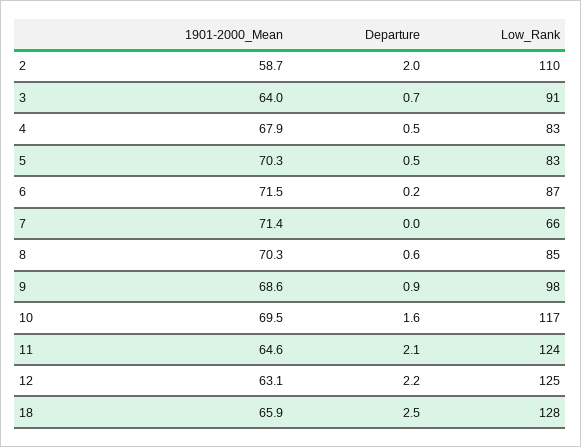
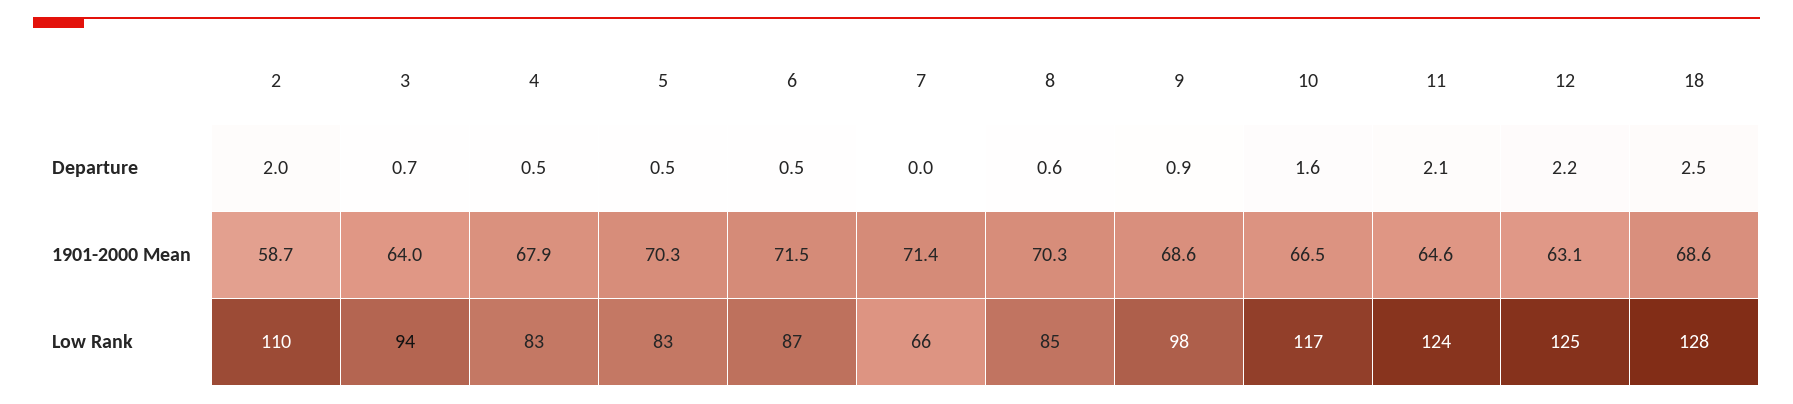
  {
    "1901-2000_Mean": {
      "2": 58.7,
      "3": 64,
      "4": 67.9,
      "5": 70.3,
      "6": 71.5,
      "7": 71.4,
      "8": 70.3,
      "9": 68.6,
-     "10": 69.5,
+     "10": 66.5,
      "11": 64.6,
      "12": 63.1,
-     "18": 65.9
+     "18": 68.6
    },
    "Departure": {
      "2": 2,
      "3": 0.7,
      "4": 0.5,
      "5": 0.5,
-     "6": 0.2,
+     "6": 0.5,
      "7": 0,
      "8": 0.6,
      "9": 0.9,
      "10": 1.6,
      "11": 2.1,
      "12": 2.2,
      "18": 2.5
    },
    "Low_Rank": {
      "2": 110,
-     "3": 91,
+     "3": 94,
      "4": 83,
      "5": 83,
      "6": 87,
      "7": 66,
      "8": 85,
      "9": 98,
      "10": 117,
      "11": 124,
      "12": 125,
      "18": 128
    }
  }

